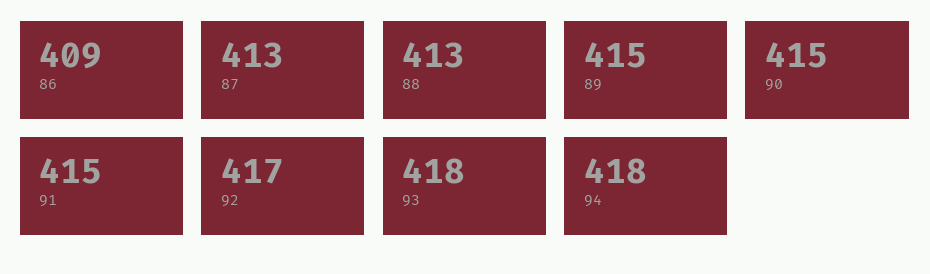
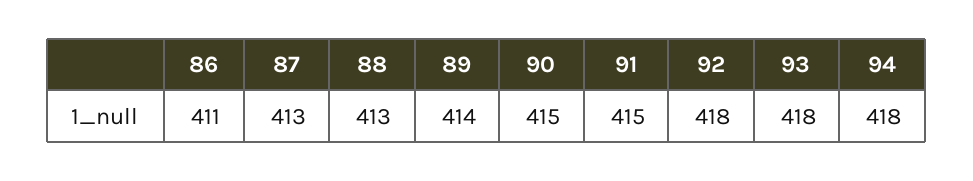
  {
-   "86": 409,
+   "86": 411,
    "87": 413,
    "88": 413,
-   "89": 415,
+   "89": 414,
    "90": 415,
    "91": 415,
-   "92": 417,
+   "92": 418,
    "93": 418,
    "94": 418
  }

